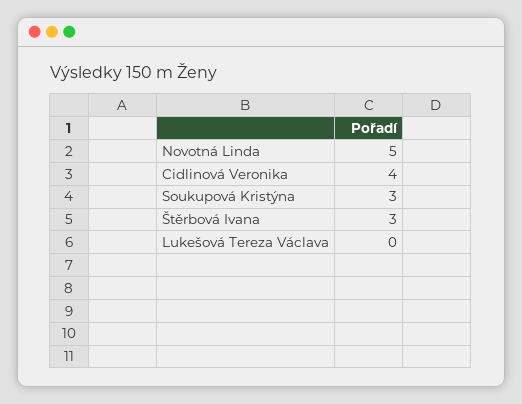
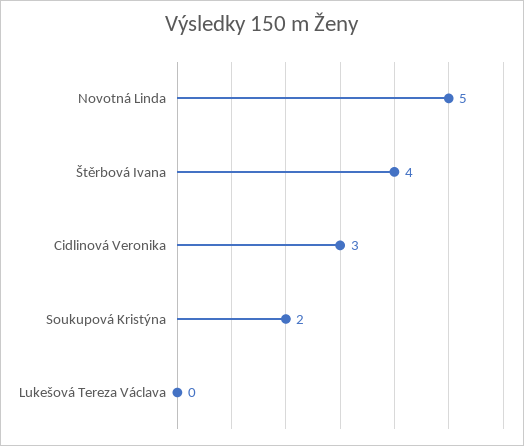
  {
    "Novotná Linda": 5,
-   "Cidlinová Veronika": 4,
+   "Cidlinová Veronika": 3,
-   "Soukupová Kristýna": 3,
+   "Soukupová Kristýna": 2,
-   "Štěrbová Ivana": 3,
+   "Štěrbová Ivana": 4,
    "Lukešová Tereza Václava": 0
  }

